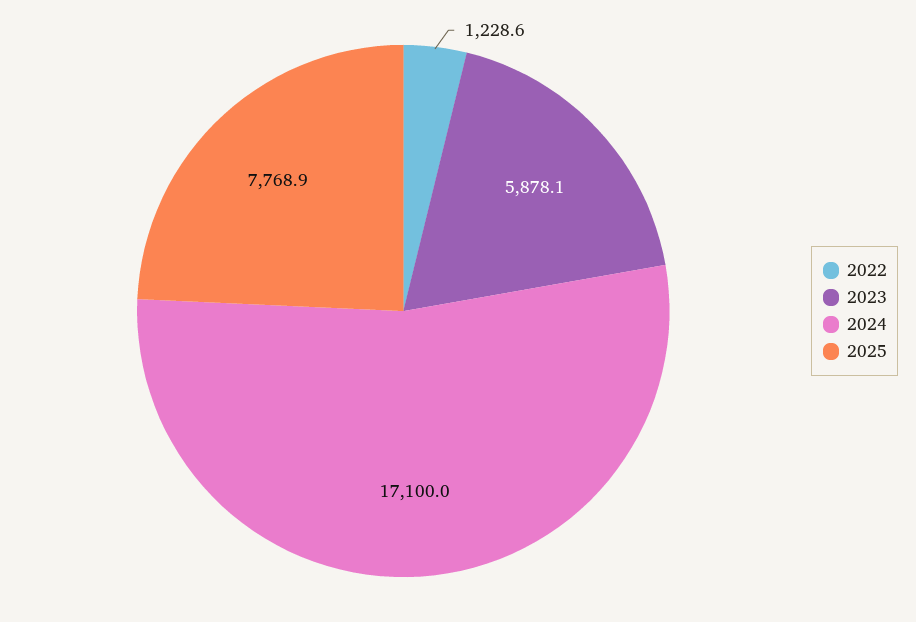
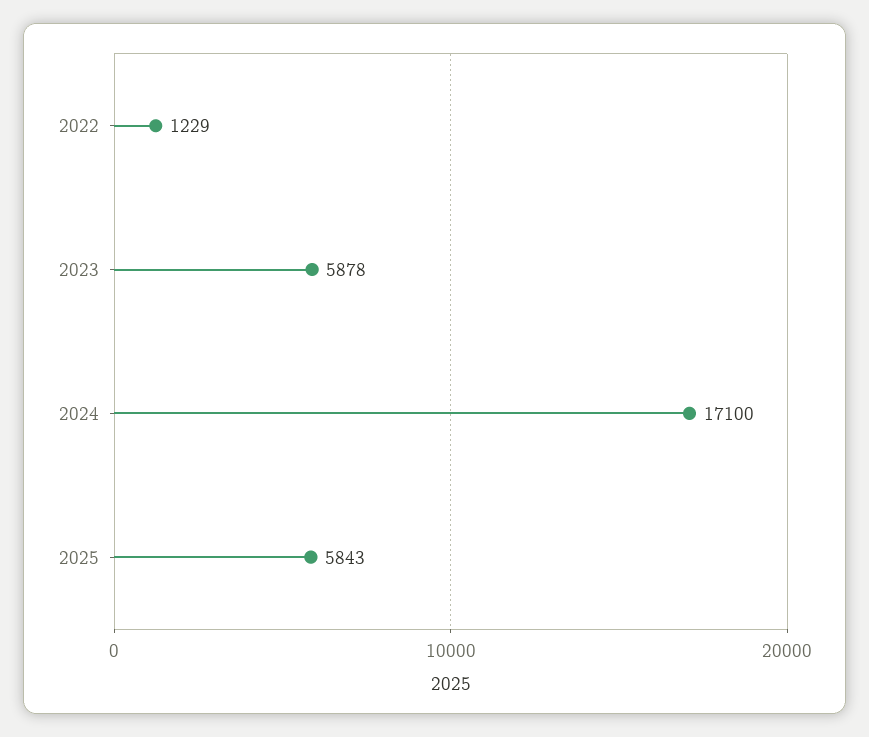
  {
    "2022": 1228.6,
    "2023": 5878.1,
    "2024": 17100,
-   "2025": 7768.9
+   "2025": 5843
  }

